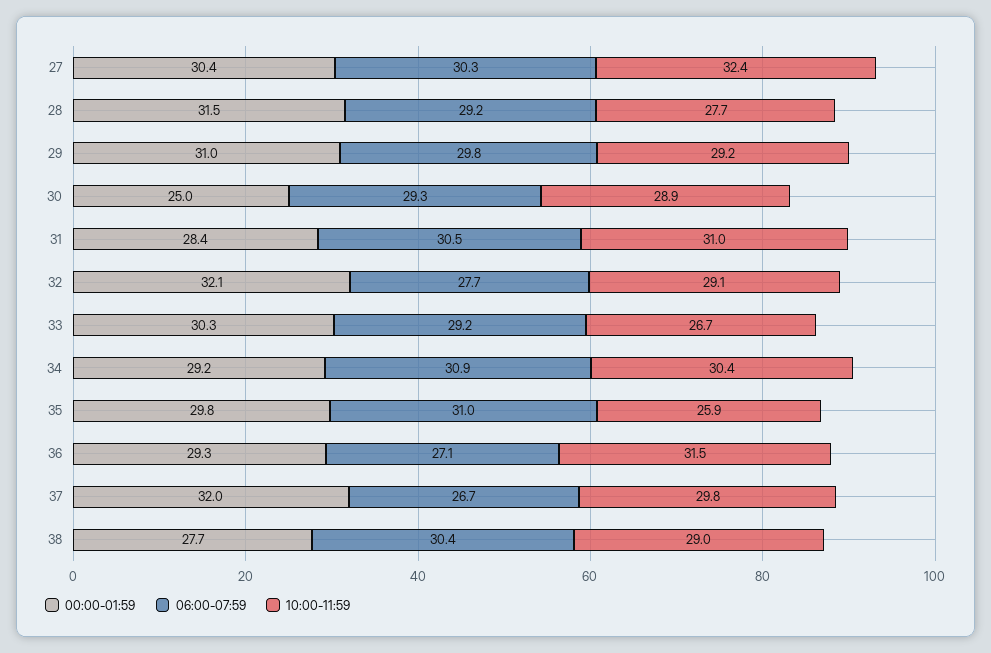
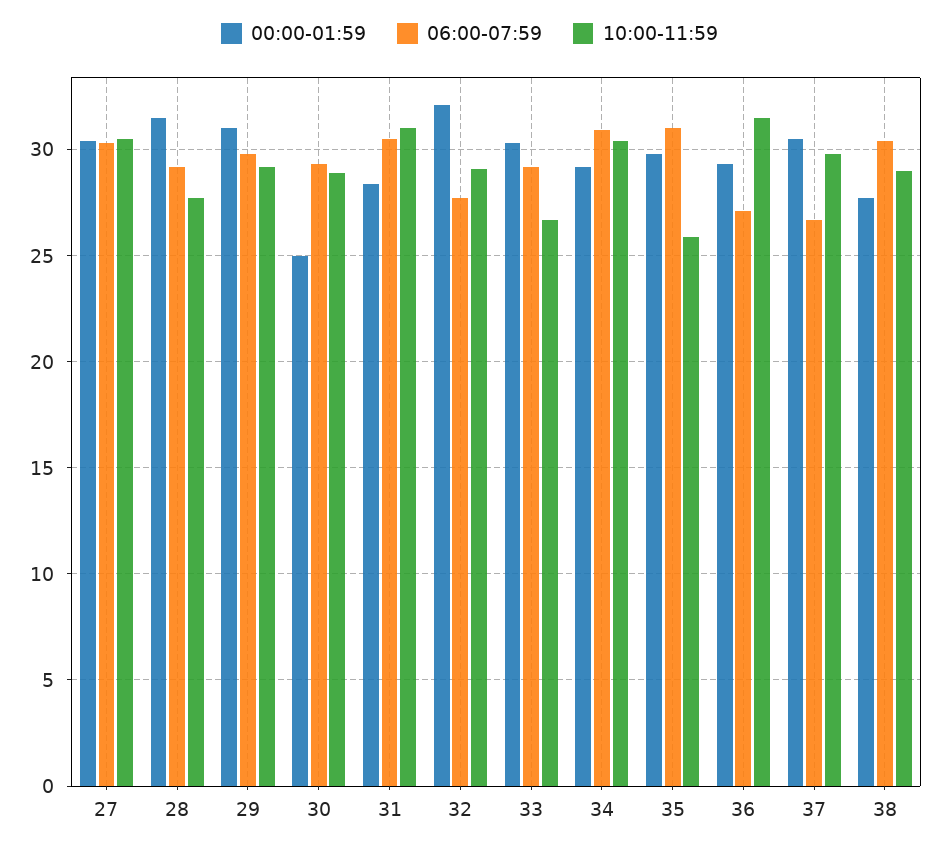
  {
    "00:00-01:59": {
      "27": 30.4,
      "28": 31.5,
      "29": 31,
      "30": 25,
      "31": 28.4,
      "32": 32.1,
      "33": 30.3,
      "34": 29.2,
      "35": 29.8,
      "36": 29.3,
-     "37": 32,
+     "37": 30.5,
      "38": 27.7
    },
    "06:00-07:59": {
      "27": 30.3,
      "28": 29.2,
      "29": 29.8,
      "30": 29.3,
      "31": 30.5,
      "32": 27.7,
      "33": 29.2,
      "34": 30.9,
      "35": 31,
      "36": 27.1,
      "37": 26.7,
      "38": 30.4
    },
    "10:00-11:59": {
-     "27": 32.4,
+     "27": 30.5,
      "28": 27.7,
      "29": 29.2,
      "30": 28.9,
      "31": 31,
      "32": 29.1,
      "33": 26.7,
      "34": 30.4,
      "35": 25.9,
      "36": 31.5,
      "37": 29.8,
      "38": 29
    }
  }

